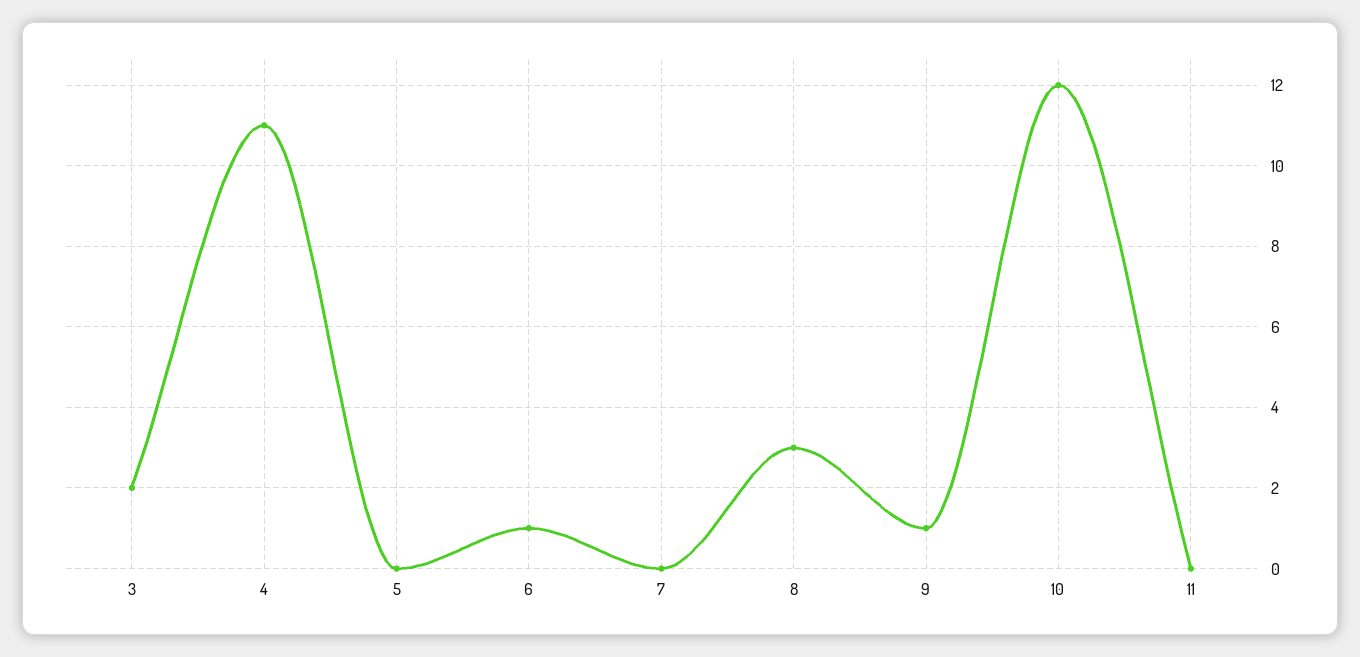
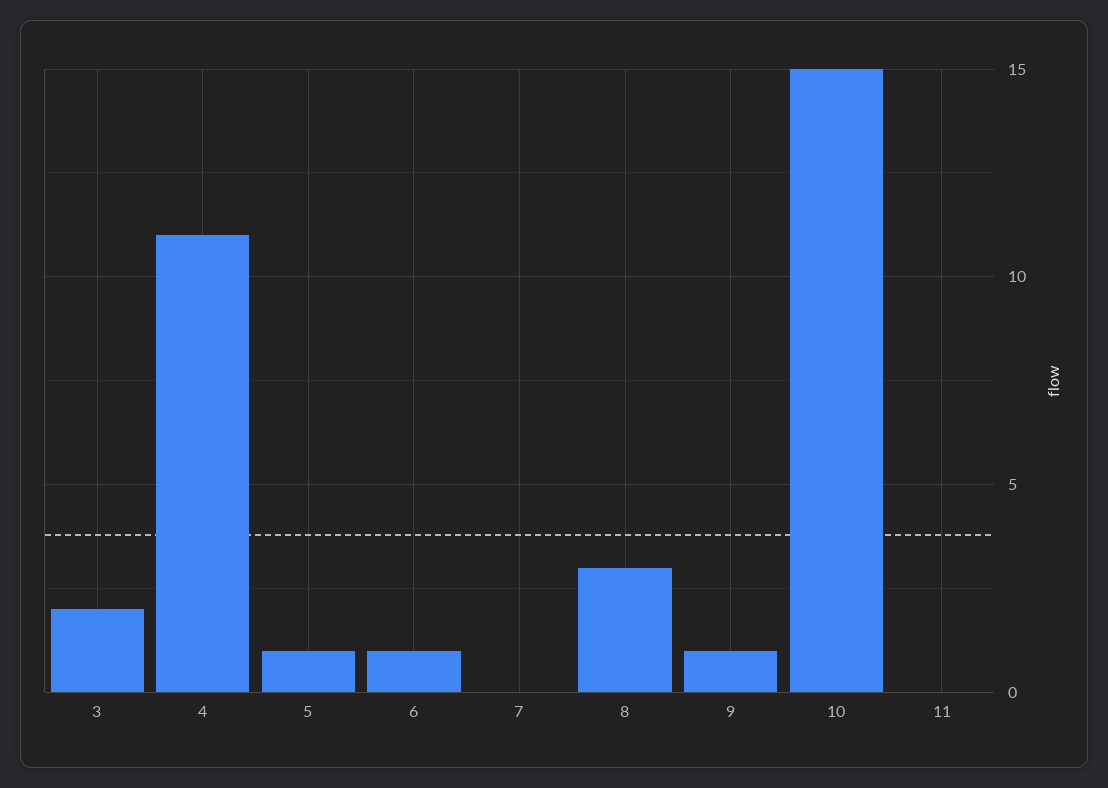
  {
    "3": 2,
    "4": 11,
-   "5": 0,
+   "5": 1,
    "6": 1,
    "7": 0,
    "8": 3,
    "9": 1,
-   "10": 12,
+   "10": 15,
    "11": 0
  }

